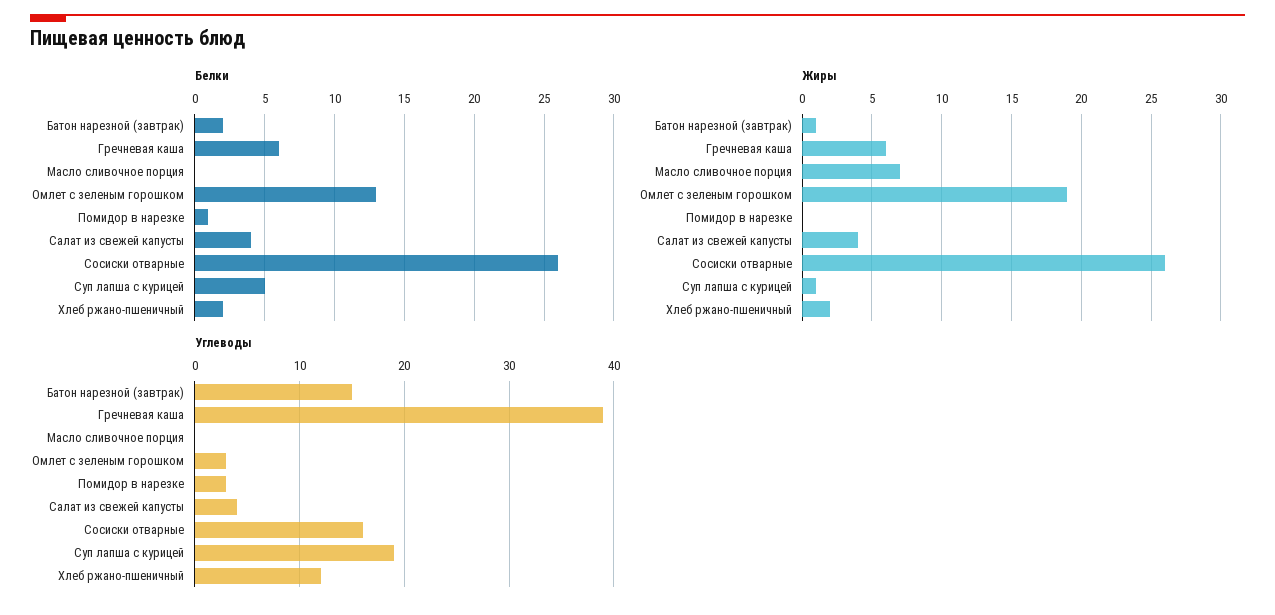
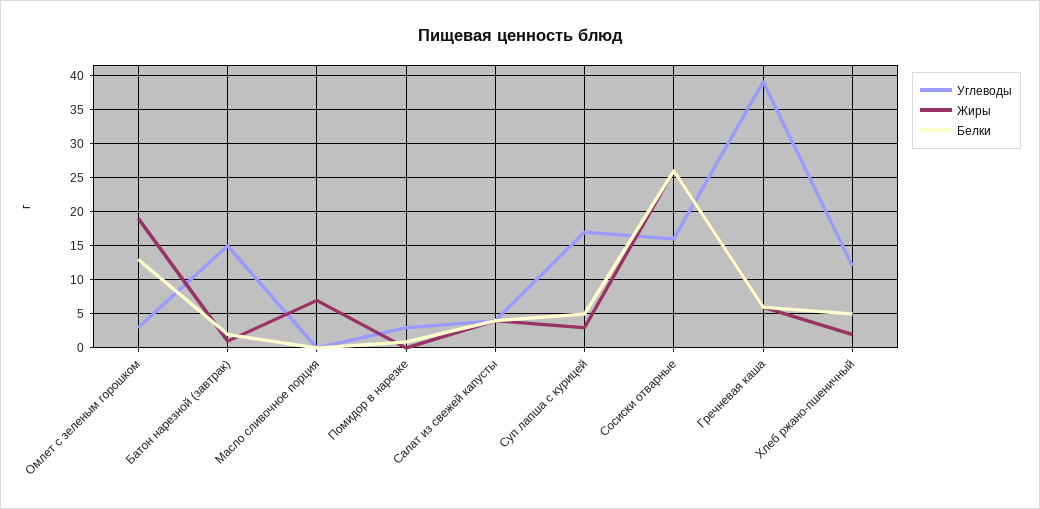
  {
    "Белки": {
      "Батон нарезной (завтрак)": 2,
      "Гречневая каша": 6,
      "Масло сливочное порция": 0,
      "Омлет с зеленым горошком": 13,
      "Помидор в нарезке": 1,
      "Салат из свежей капусты": 4,
      "Сосиски отварные": 26,
      "Суп лапша с курицей": 5,
-     "Хлеб ржано-пшеничный": 2
+     "Хлеб ржано-пшеничный": 5
    },
    "Жиры": {
      "Батон нарезной (завтрак)": 1,
      "Гречневая каша": 6,
      "Масло сливочное порция": 7,
      "Омлет с зеленым горошком": 19,
      "Помидор в нарезке": 0,
      "Салат из свежей капусты": 4,
      "Сосиски отварные": 26,
-     "Суп лапша с курицей": 1,
+     "Суп лапша с курицей": 3,
      "Хлеб ржано-пшеничный": 2
    },
    "Углеводы": {
      "Батон нарезной (завтрак)": 15,
      "Гречневая каша": 39,
      "Масло сливочное порция": 0,
      "Омлет с зеленым горошком": 3,
      "Помидор в нарезке": 3,
      "Салат из свежей капусты": 4,
      "Сосиски отварные": 16,
-     "Суп лапша с курицей": 19,
+     "Суп лапша с курицей": 17,
      "Хлеб ржано-пшеничный": 12
    }
  }

